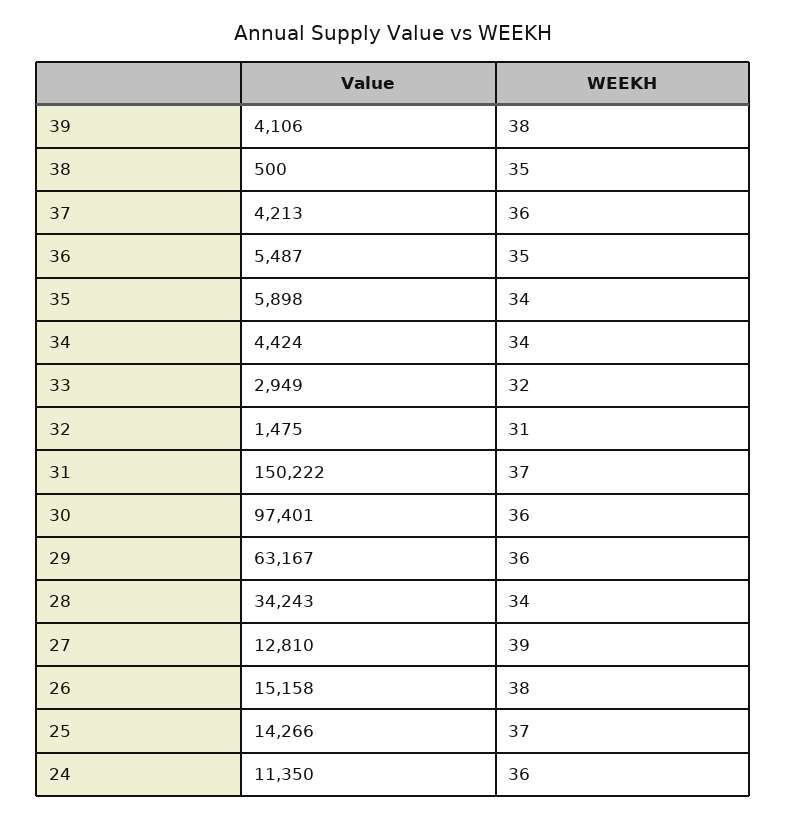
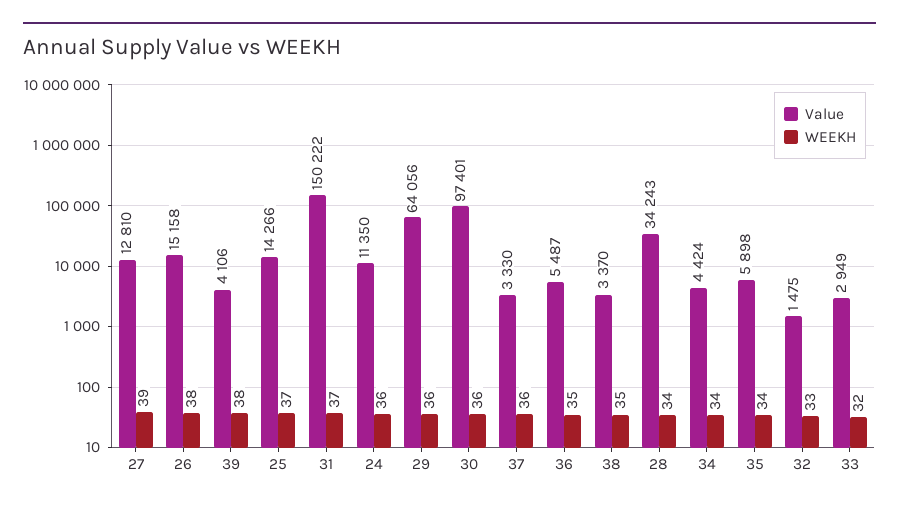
  {
    "Value": {
      "39": 4106,
-     "38": 500,
+     "38": 3370,
-     "37": 4213,
+     "37": 3330,
      "36": 5487,
      "35": 5898,
      "34": 4424,
      "33": 2949,
      "32": 1475,
      "31": 150222,
      "30": 97401,
-     "29": 63167,
+     "29": 64056,
      "28": 34243,
      "27": 12810,
      "26": 15158,
      "25": 14266,
      "24": 11350
    },
    "WEEKH": {
      "39": 38,
      "38": 35,
      "37": 36,
      "36": 35,
      "35": 34,
      "34": 34,
      "33": 32,
-     "32": 31,
+     "32": 33,
      "31": 37,
      "30": 36,
      "29": 36,
      "28": 34,
      "27": 39,
      "26": 38,
      "25": 37,
      "24": 36
    }
  }

